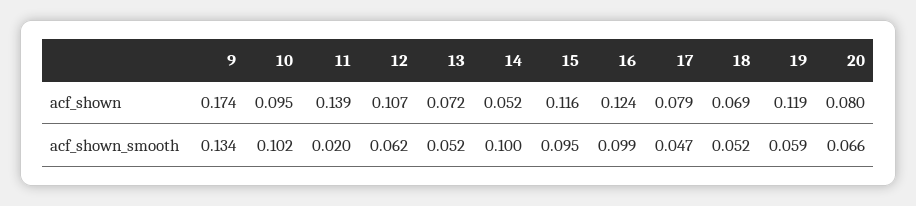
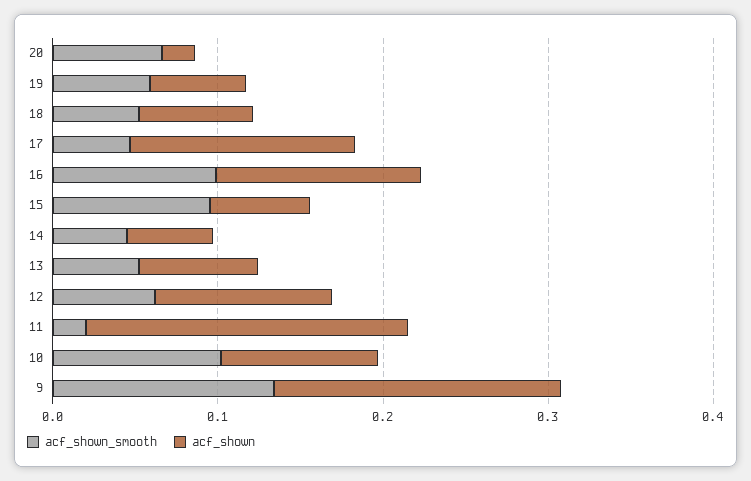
  {
    "acf_shown": {
      "9": 0.174,
      "10": 0.095,
-     "11": 0.139,
+     "11": 0.2,
      "12": 0.107,
      "13": 0.072,
      "14": 0.052,
-     "15": 0.116,
+     "15": 0.06,
      "16": 0.124,
-     "17": 0.079,
+     "17": 0.14,
      "18": 0.069,
-     "19": 0.119,
+     "19": 0.06,
-     "20": 0.08
+     "20": 0.02
    },
    "acf_shown_smooth": {
      "9": 0.134,
      "10": 0.102,
      "11": 0.02,
      "12": 0.062,
      "13": 0.052,
-     "14": 0.1,
+     "14": 0.04,
      "15": 0.095,
      "16": 0.099,
      "17": 0.047,
      "18": 0.052,
      "19": 0.059,
      "20": 0.066
    }
  }

